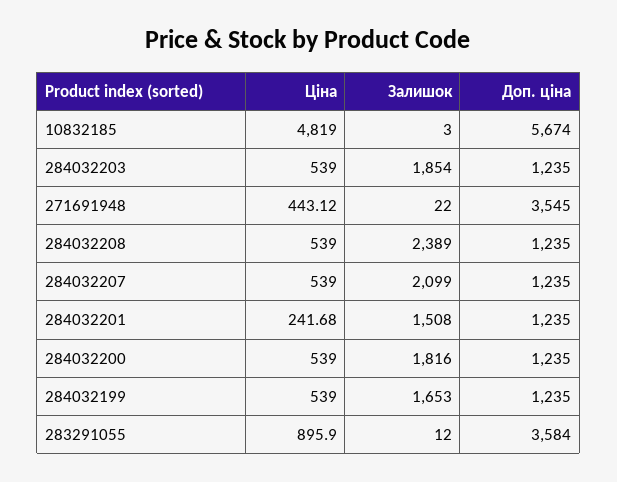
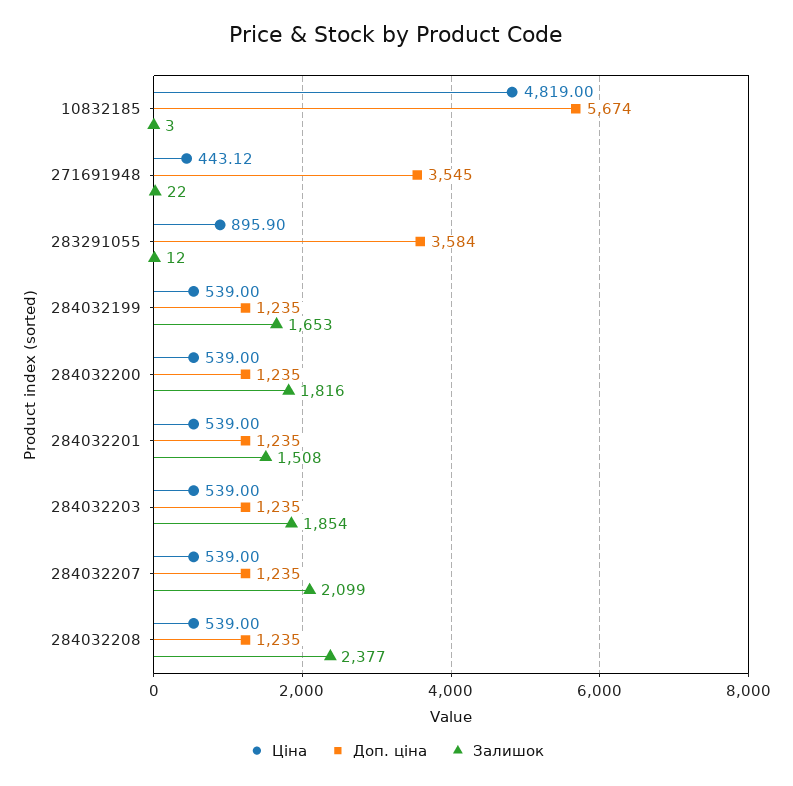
  {
    "Ціна": {
      "10832185": 4819,
      "284032203": 539,
      "271691948": 443.12,
      "284032208": 539,
      "284032207": 539,
-     "284032201": 241.68,
+     "284032201": 539,
      "284032200": 539,
      "284032199": 539,
      "283291055": 895.9
    },
    "Залишок": {
      "10832185": 3,
      "284032203": 1854,
      "271691948": 22,
-     "284032208": 2389,
+     "284032208": 2377,
      "284032207": 2099,
      "284032201": 1508,
      "284032200": 1816,
      "284032199": 1653,
      "283291055": 12
    },
    "Доп. ціна": {
      "10832185": 5674,
      "284032203": 1235,
      "271691948": 3545,
      "284032208": 1235,
      "284032207": 1235,
      "284032201": 1235,
      "284032200": 1235,
      "284032199": 1235,
      "283291055": 3584
    }
  }

